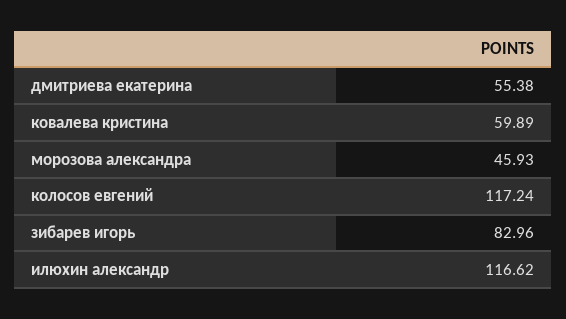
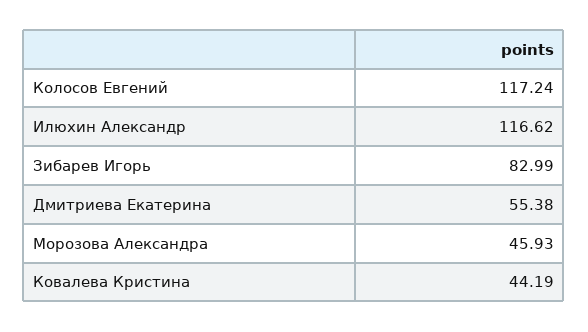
  {
    "дмитриева екатерина": 55.38,
-   "ковалева кристина": 59.89,
+   "ковалева кристина": 44.19,
    "морозова александра": 45.93,
    "колосов евгений": 117.24,
-   "зибарев игорь": 82.96,
+   "зибарев игорь": 82.99,
    "илюхин александр": 116.62
  }

